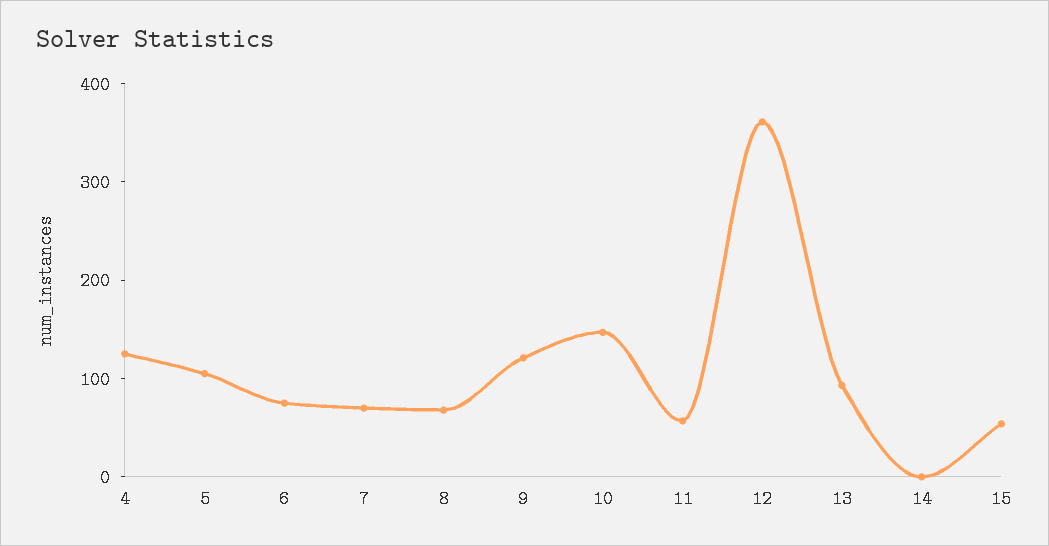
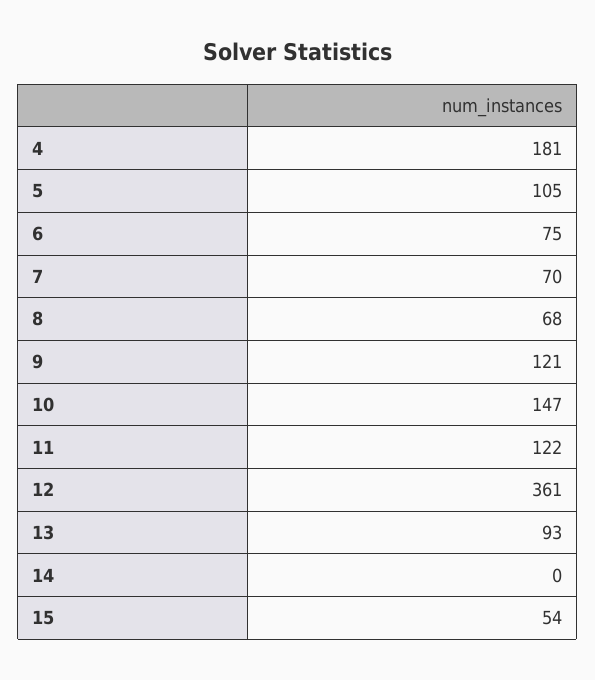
  {
-   "4": 120,
+   "4": 181,
    "5": 105,
    "6": 75,
    "7": 70,
    "8": 68,
    "9": 121,
    "10": 147,
-   "11": 60,
+   "11": 122,
    "12": 361,
    "13": 93,
    "14": 0,
    "15": 54
  }

